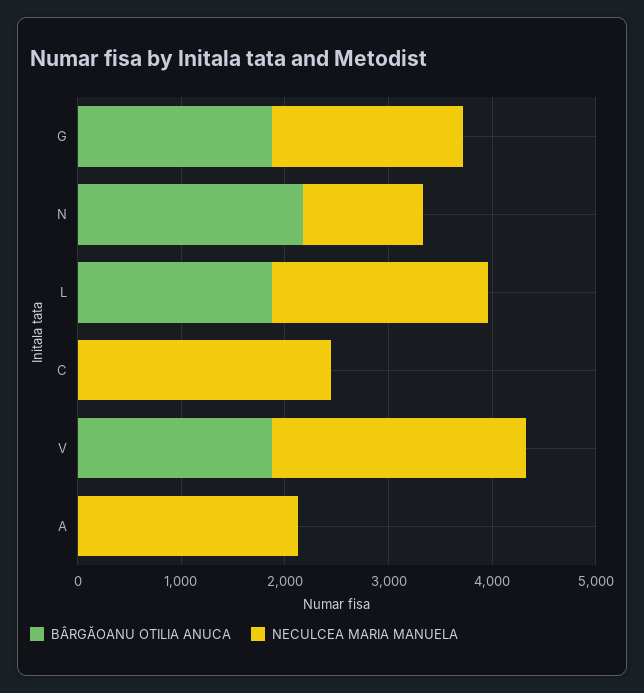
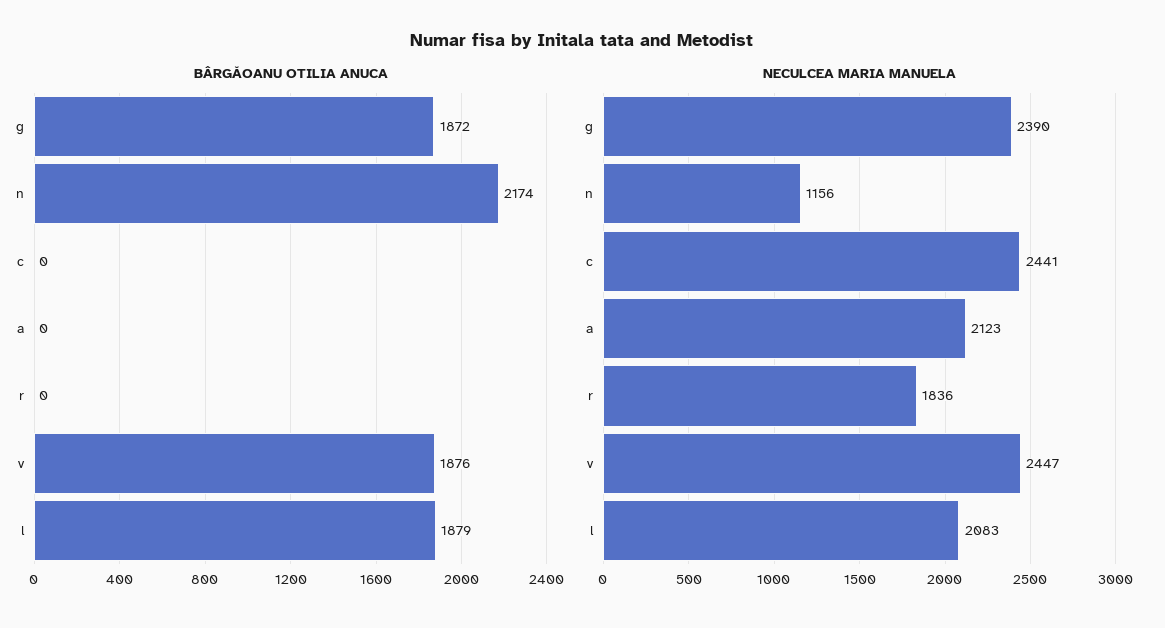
  {
    "BÂRGĂOANU OTILIA ANUCA": {
      "G": 1872,
      "N": 2174,
      "L": 1879,
      "C": 0,
      "V": 1876,
-     "A": 0
+     "A": 0,
+     "r": 0
    },
    "NECULCEA MARIA MANUELA": {
-     "G": 1800,
+     "G": 2390,
      "N": 1156,
      "L": 2083,
      "C": 2441,
      "V": 2447,
-     "A": 2123
+     "A": 2123,
+     "r": 1836
    }
  }

